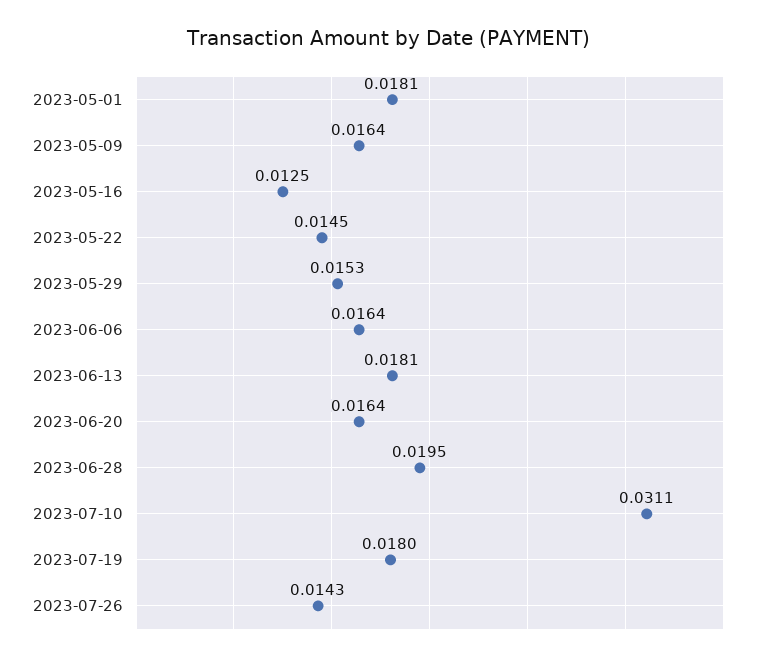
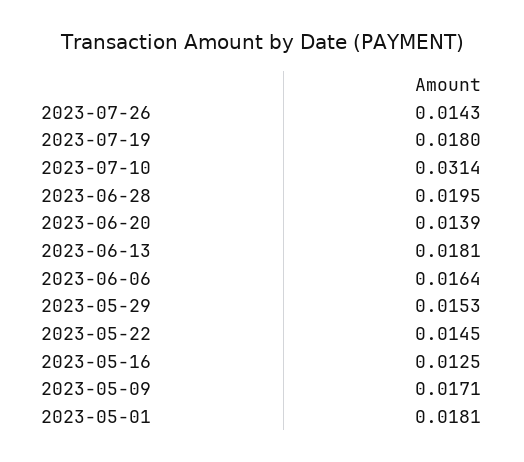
  {
    "2023-05-01": 0.0181,
-   "2023-05-09": 0.0164,
+   "2023-05-09": 0.0171,
    "2023-05-16": 0.0125,
    "2023-05-22": 0.0145,
    "2023-05-29": 0.0153,
    "2023-06-06": 0.0164,
    "2023-06-13": 0.0181,
-   "2023-06-20": 0.0164,
+   "2023-06-20": 0.0139,
    "2023-06-28": 0.0195,
-   "2023-07-10": 0.0311,
+   "2023-07-10": 0.0314,
    "2023-07-19": 0.018,
    "2023-07-26": 0.0143
  }

